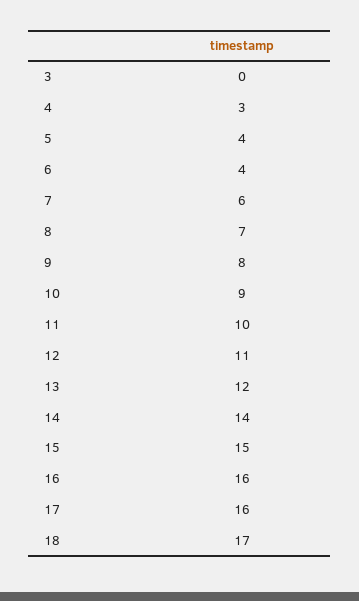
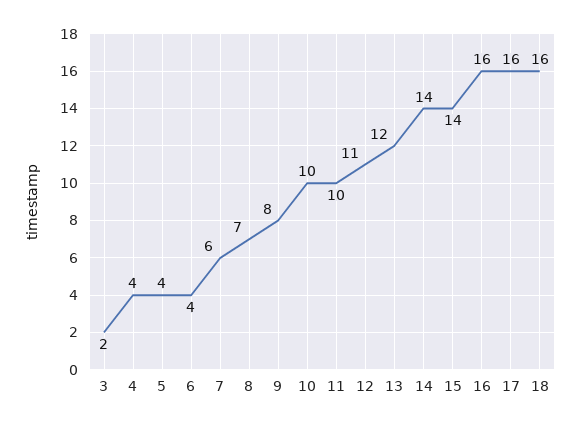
  {
-   "3": 0,
+   "3": 2,
-   "4": 3,
+   "4": 4,
    "5": 4,
    "6": 4,
    "7": 6,
    "8": 7,
    "9": 8,
-   "10": 9,
+   "10": 10,
    "11": 10,
    "12": 11,
    "13": 12,
    "14": 14,
-   "15": 15,
+   "15": 14,
    "16": 16,
    "17": 16,
-   "18": 17
+   "18": 16
  }

